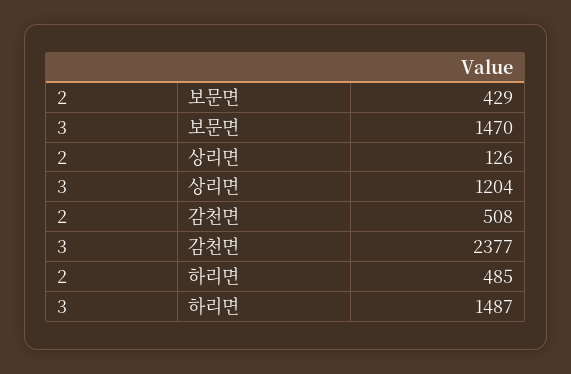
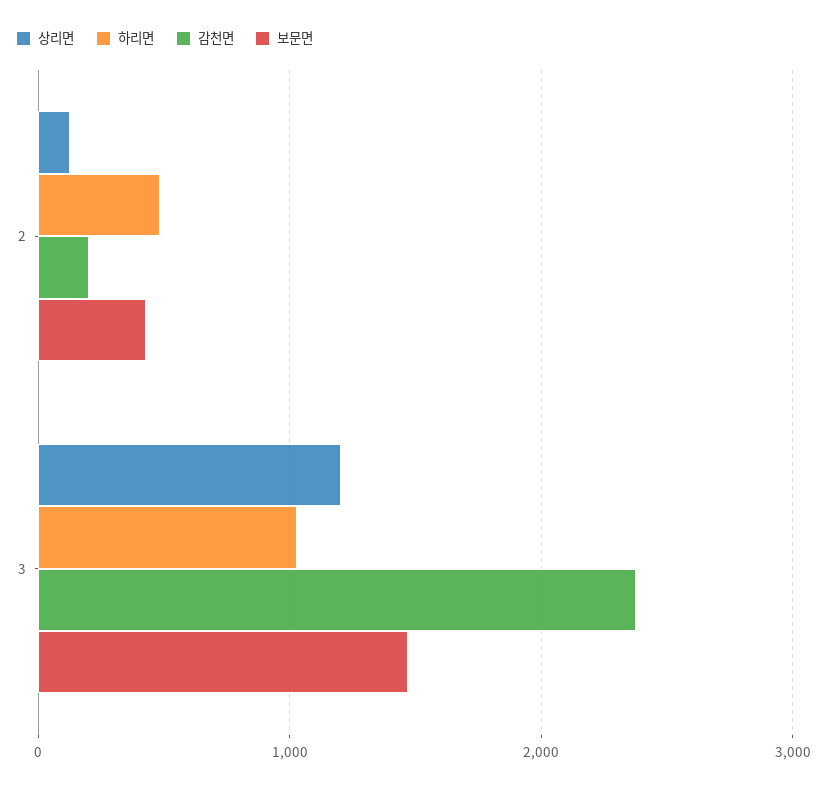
  {
    "보문면": {
      "2": 429,
      "3": 1470
    },
    "상리면": {
      "2": 126,
      "3": 1204
    },
    "감천면": {
-     "2": 508,
+     "2": 200,
      "3": 2377
    },
    "하리면": {
      "2": 485,
-     "3": 1487
+     "3": 1000
    }
  }

